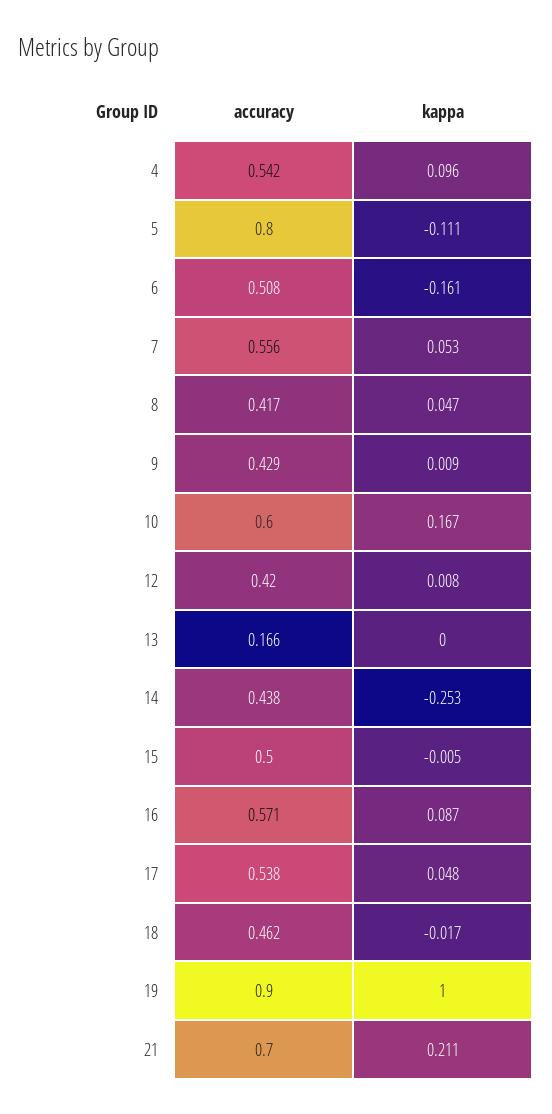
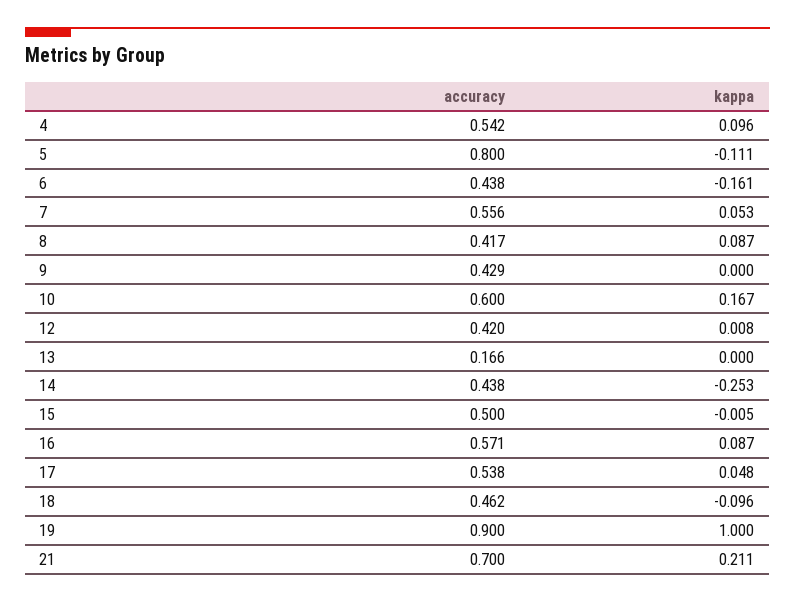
  {
    "accuracy": {
      "4": 0.542,
      "5": 0.8,
-     "6": 0.508,
+     "6": 0.438,
      "7": 0.556,
      "8": 0.417,
      "9": 0.429,
      "10": 0.6,
      "12": 0.42,
      "13": 0.166,
      "14": 0.438,
      "15": 0.5,
      "16": 0.571,
      "17": 0.538,
      "18": 0.462,
      "19": 0.9,
      "21": 0.7
    },
    "kappa": {
      "4": 0.096,
      "5": -0.111,
      "6": -0.161,
      "7": 0.053,
-     "8": 0.047,
+     "8": 0.087,
-     "9": 0.009,
+     "9": 0,
      "10": 0.167,
      "12": 0.008,
      "13": 0,
      "14": -0.253,
      "15": -0.005,
      "16": 0.087,
      "17": 0.048,
-     "18": -0.017,
+     "18": -0.096,
      "19": 1,
      "21": 0.211
    }
  }

